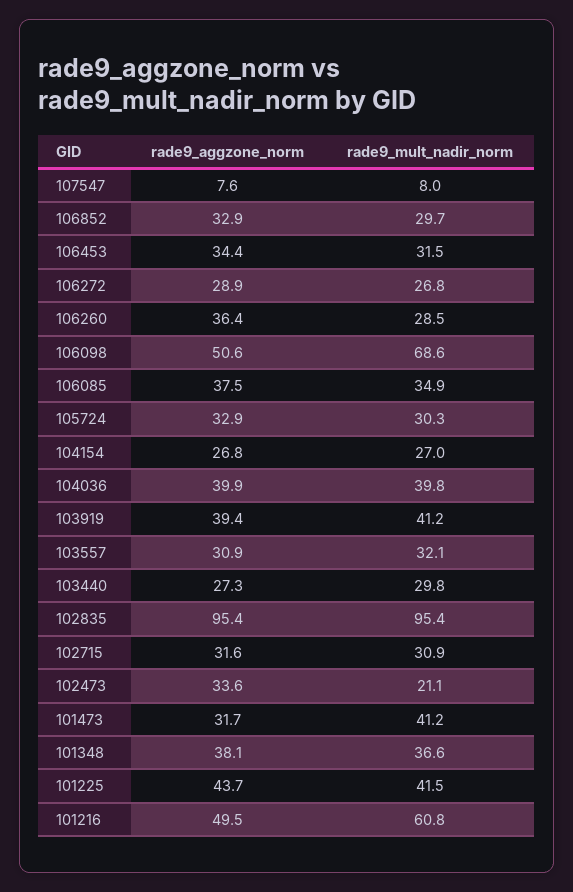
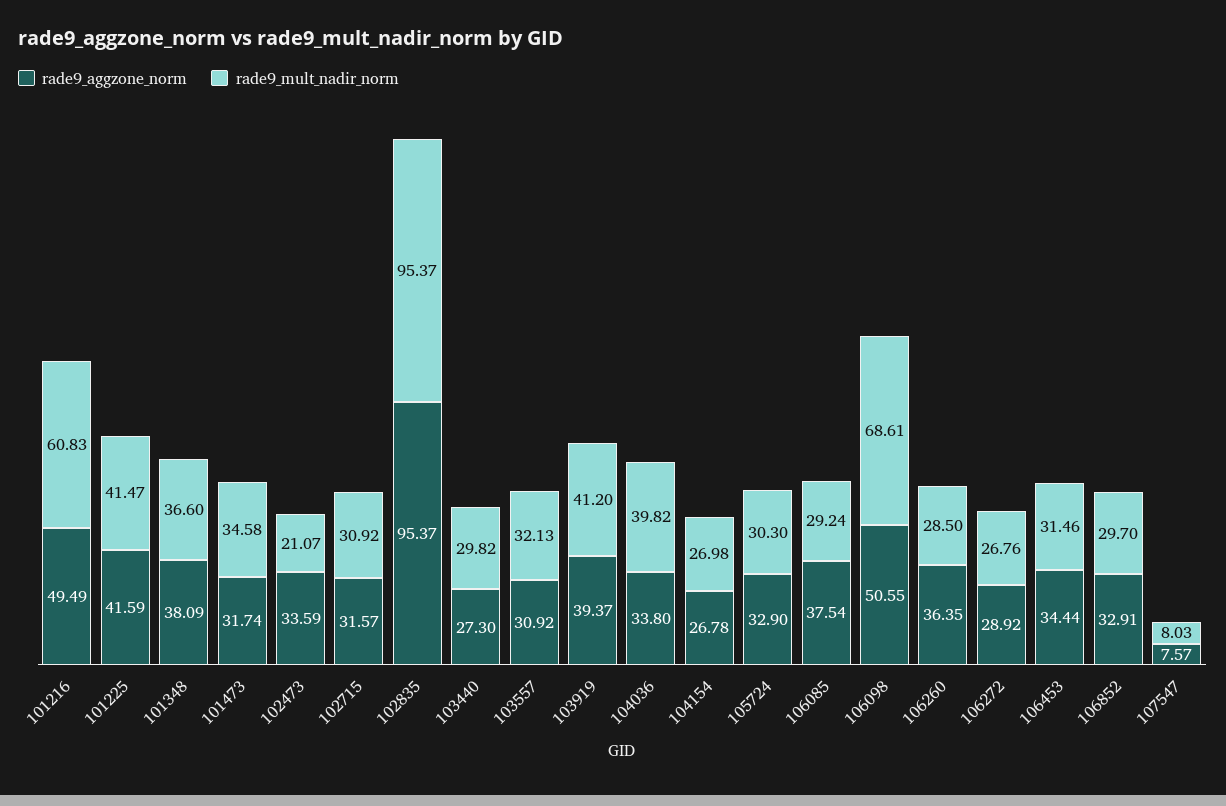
  {
    "rade9_aggzone_norm": {
      "107547": 7.57,
      "106852": 32.91,
      "106453": 34.44,
      "106272": 28.92,
      "106260": 36.35,
      "106098": 50.55,
      "106085": 37.54,
      "105724": 32.9,
      "104154": 26.78,
-     "104036": 39.9,
+     "104036": 33.8,
      "103919": 39.37,
      "103557": 30.92,
      "103440": 27.3,
      "102835": 95.37,
      "102715": 31.57,
      "102473": 33.59,
      "101473": 31.74,
      "101348": 38.09,
-     "101225": 43.7,
+     "101225": 41.59,
      "101216": 49.49
    },
    "rade9_mult_nadir_norm": {
      "107547": 8.03,
      "106852": 29.7,
      "106453": 31.46,
      "106272": 26.76,
      "106260": 28.5,
      "106098": 68.61,
-     "106085": 34.9,
+     "106085": 29.24,
      "105724": 30.3,
      "104154": 26.98,
      "104036": 39.82,
      "103919": 41.2,
      "103557": 32.13,
      "103440": 29.82,
      "102835": 95.37,
      "102715": 30.92,
      "102473": 21.07,
-     "101473": 41.2,
+     "101473": 34.58,
      "101348": 36.6,
      "101225": 41.47,
      "101216": 60.83
    }
  }

